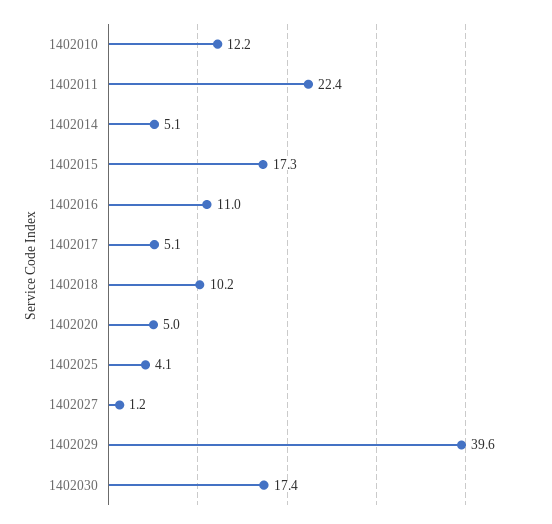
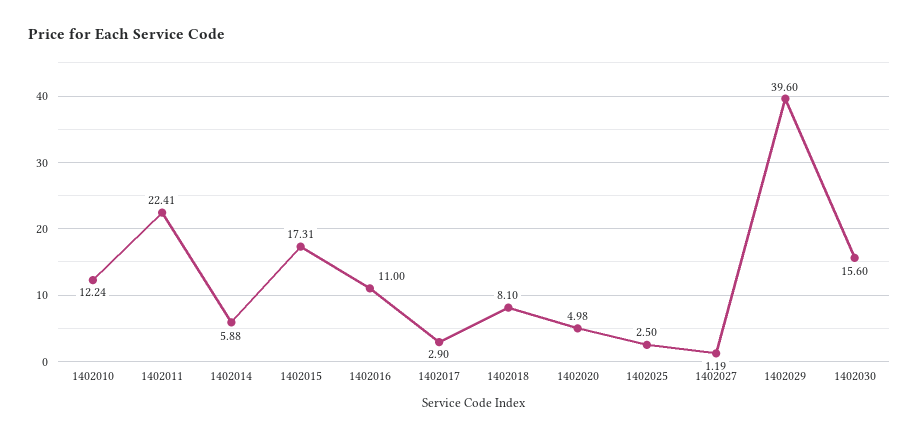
  {
    "1402010": 12.24,
    "1402011": 22.41,
-   "1402014": 5.1,
+   "1402014": 5.88,
    "1402015": 17.31,
    "1402016": 11,
-   "1402017": 5.1,
+   "1402017": 2.9,
-   "1402018": 10.2,
+   "1402018": 8.1,
    "1402020": 4.98,
-   "1402025": 4.1,
+   "1402025": 2.5,
    "1402027": 1.19,
    "1402029": 39.6,
-   "1402030": 17.4
+   "1402030": 15.6
  }

